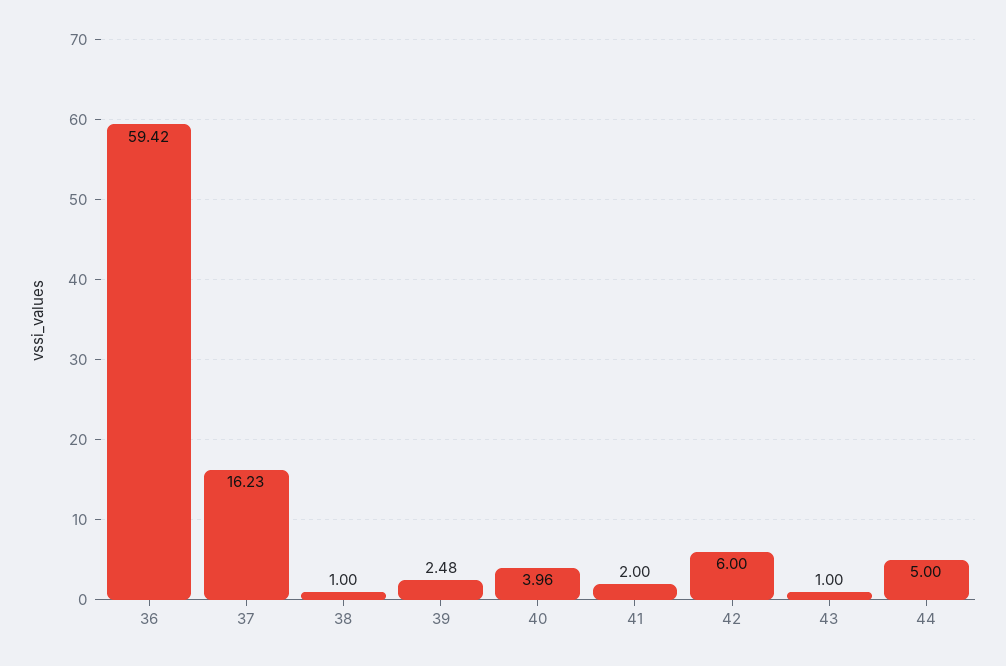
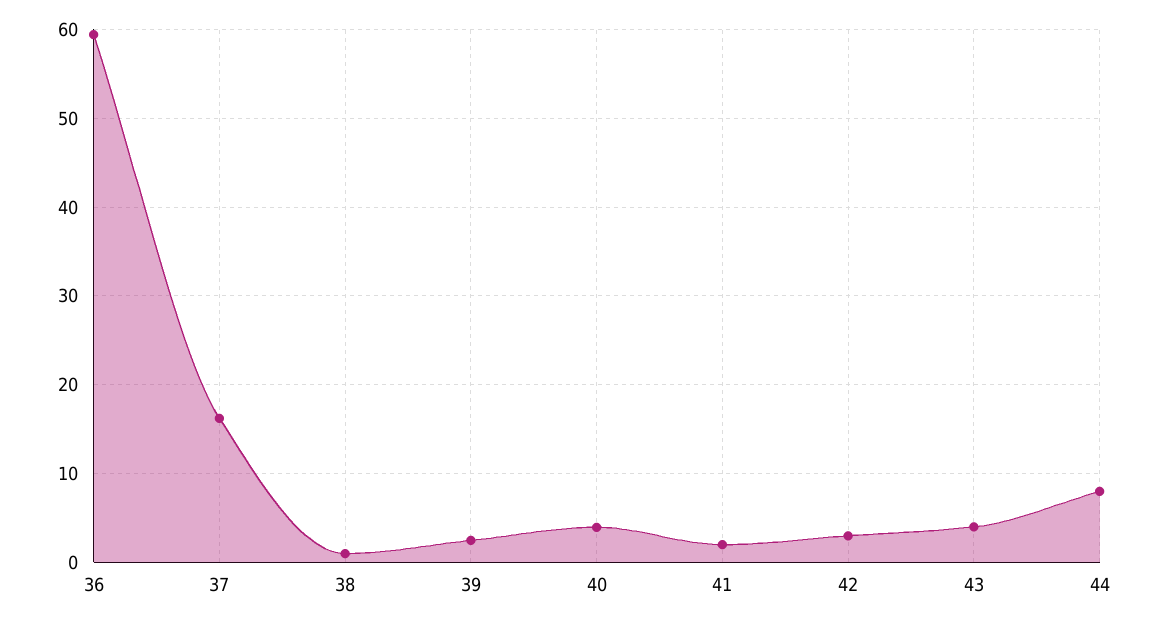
  {
    "36": 59.42,
    "37": 16.23,
    "38": 1,
    "39": 2.48,
    "40": 3.96,
    "41": 2,
-   "42": 6,
+   "42": 3,
-   "43": 1,
+   "43": 4,
-   "44": 5
+   "44": 8
  }

